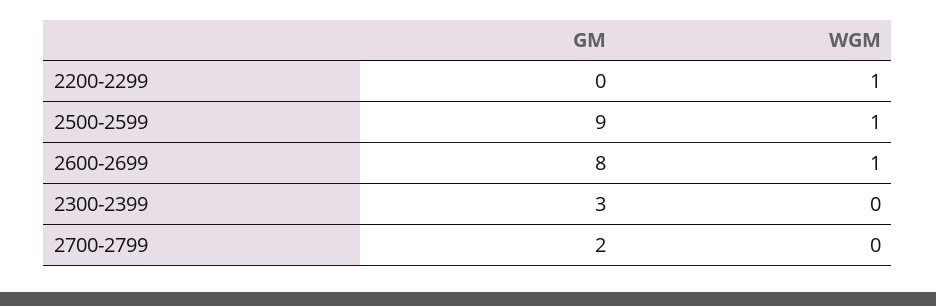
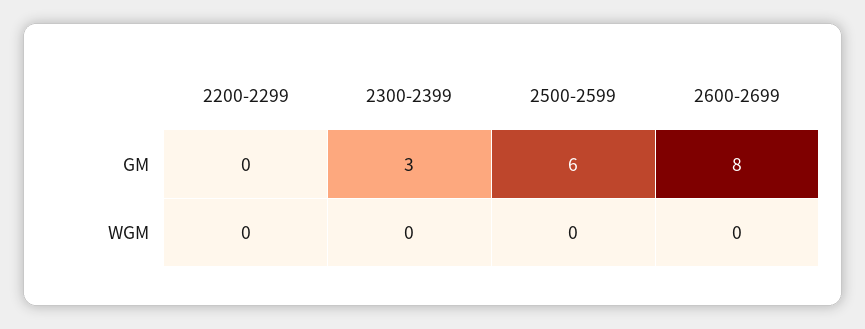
  {
    "GM": {
      "2200-2299": 0,
-     "2500-2599": 9,
+     "2500-2599": 6,
      "2600-2699": 8,
-     "2300-2399": 3,
+     "2300-2399": 3
-     "2700-2799": 2
    },
    "WGM": {
-     "2200-2299": 1,
+     "2200-2299": 0,
-     "2500-2599": 1,
+     "2500-2599": 0,
-     "2600-2699": 1,
+     "2600-2699": 0,
-     "2300-2399": 0,
+     "2300-2399": 0
-     "2700-2799": 0
    }
  }

